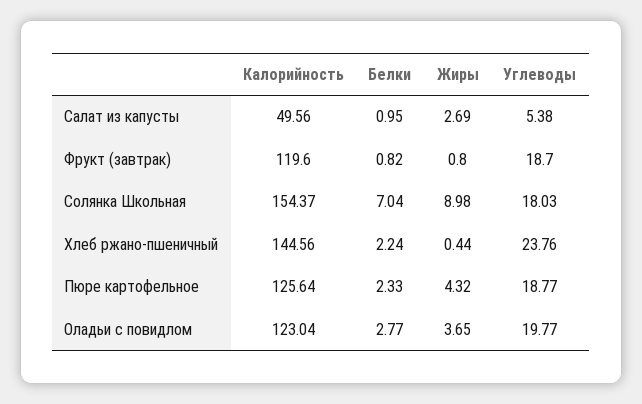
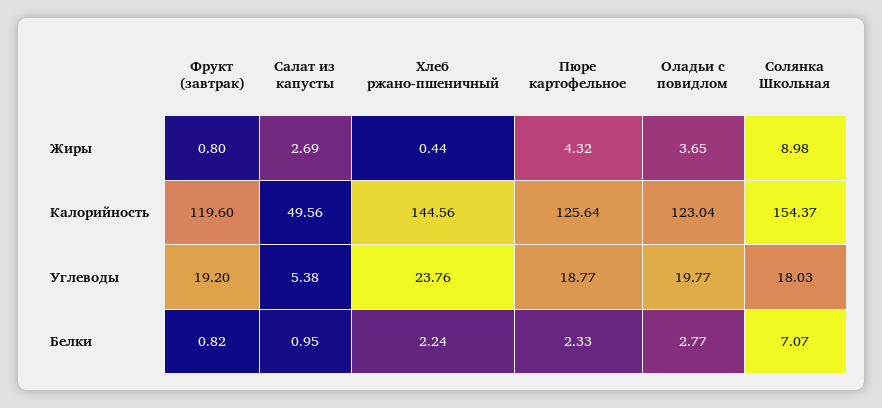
  {
    "Калорийность": {
      "Салат из капусты": 49.56,
      "Фрукт (завтрак)": 119.6,
      "Солянка Школьная": 154.37,
      "Хлеб ржано-пшеничный": 144.56,
      "Пюре картофельное": 125.64,
      "Оладьи с повидлом": 123.04
    },
    "Белки": {
      "Салат из капусты": 0.95,
      "Фрукт (завтрак)": 0.82,
-     "Солянка Школьная": 7.04,
+     "Солянка Школьная": 7.07,
      "Хлеб ржано-пшеничный": 2.24,
      "Пюре картофельное": 2.33,
      "Оладьи с повидлом": 2.77
    },
    "Жиры": {
      "Салат из капусты": 2.69,
      "Фрукт (завтрак)": 0.8,
      "Солянка Школьная": 8.98,
      "Хлеб ржано-пшеничный": 0.44,
      "Пюре картофельное": 4.32,
      "Оладьи с повидлом": 3.65
    },
    "Углеводы": {
      "Салат из капусты": 5.38,
-     "Фрукт (завтрак)": 18.7,
+     "Фрукт (завтрак)": 19.2,
      "Солянка Школьная": 18.03,
      "Хлеб ржано-пшеничный": 23.76,
      "Пюре картофельное": 18.77,
      "Оладьи с повидлом": 19.77
    }
  }

